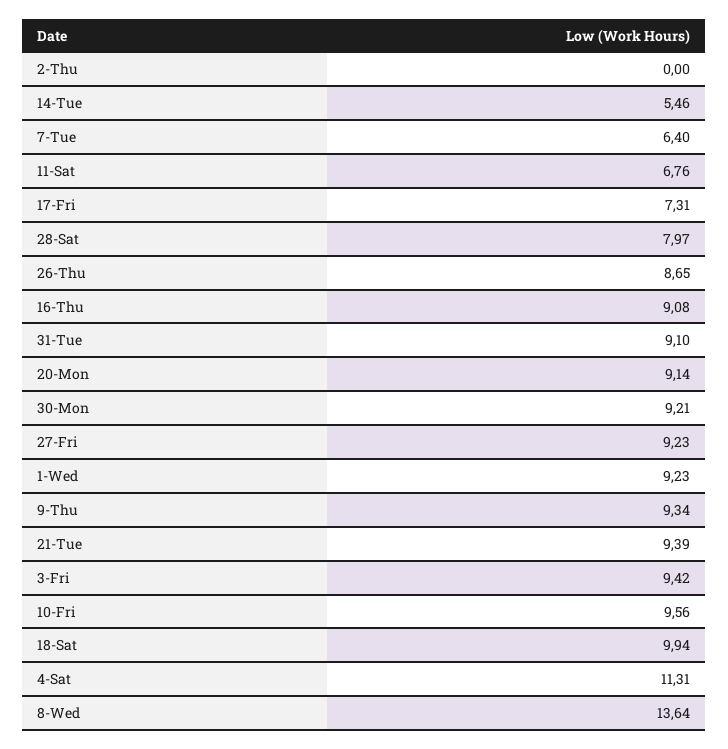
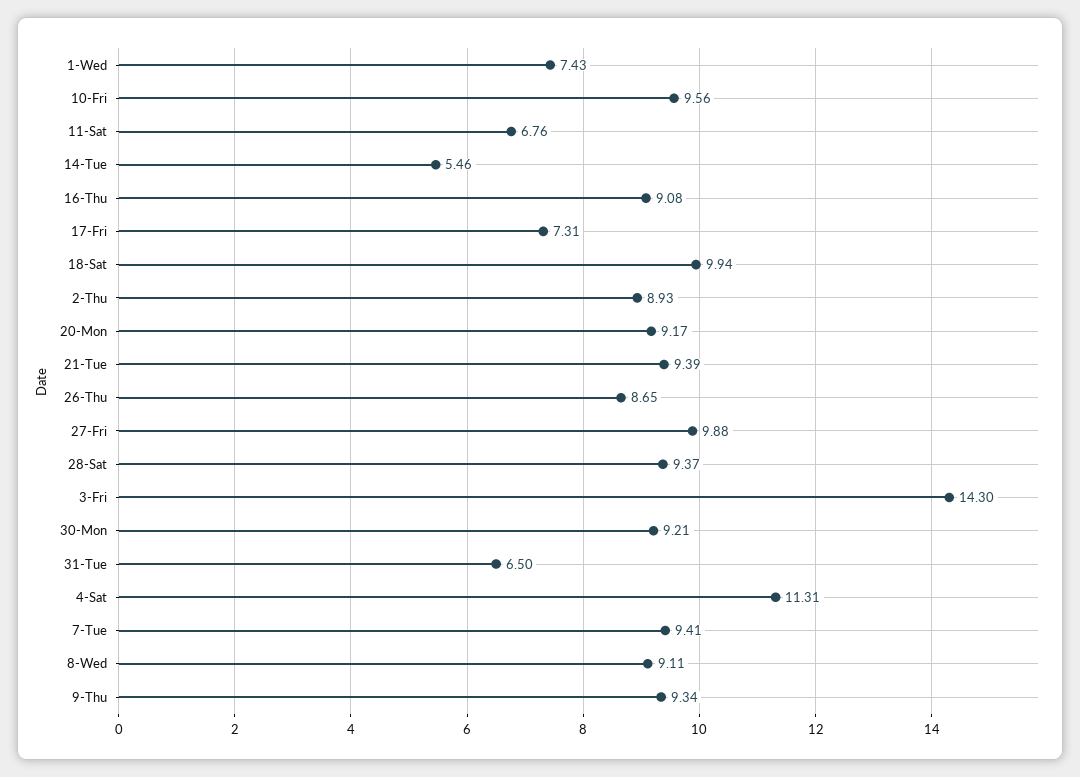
  {
-   "2-Thu": 0,
+   "2-Thu": 8.93,
    "14-Tue": 5.46,
-   "7-Tue": 6.4,
+   "7-Tue": 9.41,
    "11-Sat": 6.76,
    "17-Fri": 7.31,
-   "28-Sat": 7.97,
+   "28-Sat": 9.37,
    "26-Thu": 8.65,
    "16-Thu": 9.08,
-   "31-Tue": 9.1,
+   "31-Tue": 6.5,
-   "20-Mon": 9.14,
+   "20-Mon": 9.17,
    "30-Mon": 9.21,
-   "27-Fri": 9.23,
+   "27-Fri": 9.88,
-   "1-Wed": 9.23,
+   "1-Wed": 7.43,
    "9-Thu": 9.34,
    "21-Tue": 9.39,
-   "3-Fri": 9.42,
+   "3-Fri": 14.3,
    "10-Fri": 9.56,
    "18-Sat": 9.94,
    "4-Sat": 11.31,
-   "8-Wed": 13.64
+   "8-Wed": 9.11
  }

